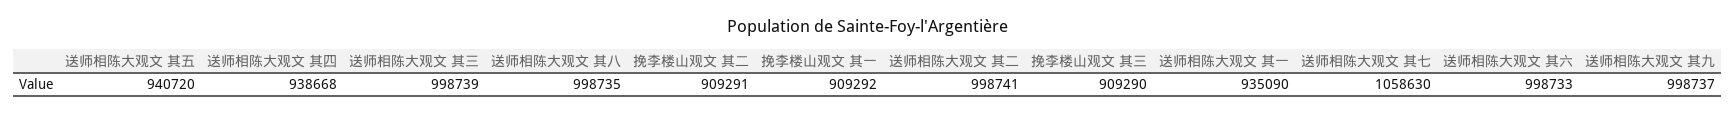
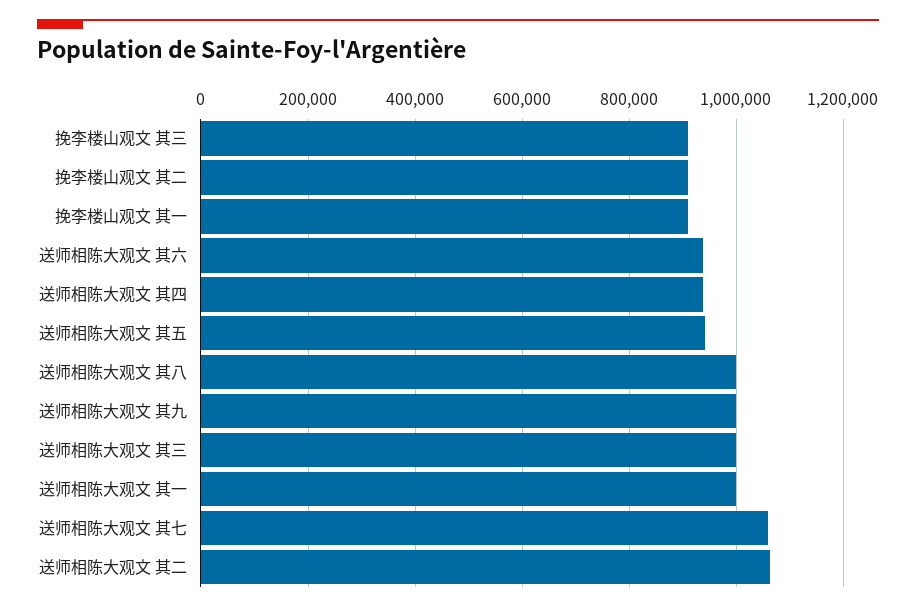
  {
    "送师相陈大观文 其五": 940720,
    "送师相陈大观文 其四": 938668,
    "送师相陈大观文 其三": 998739,
    "送师相陈大观文 其八": 998735,
    "挽李楼山观文 其二": 909291,
    "挽李楼山观文 其一": 909292,
-   "送师相陈大观文 其二": 998741,
+   "送师相陈大观文 其二": 1060000,
    "挽李楼山观文 其三": 909290,
-   "送师相陈大观文 其一": 935090,
+   "送师相陈大观文 其一": 1000000,
    "送师相陈大观文 其七": 1058630,
-   "送师相陈大观文 其六": 998733,
+   "送师相陈大观文 其六": 940000,
    "送师相陈大观文 其九": 998737
  }

